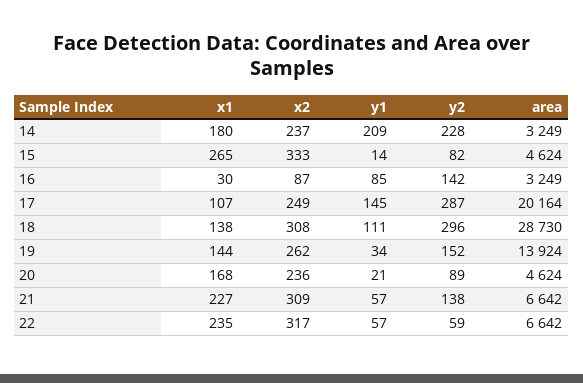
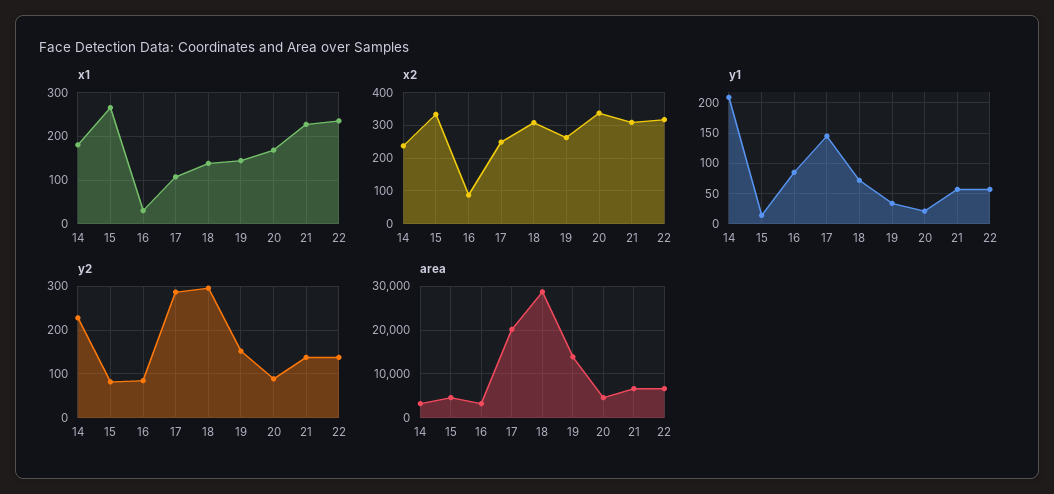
  {
    "x1": {
      "14": 180,
      "15": 265,
      "16": 30,
      "17": 107,
      "18": 138,
      "19": 144,
      "20": 168,
      "21": 227,
      "22": 235
    },
    "x2": {
      "14": 237,
      "15": 333,
      "16": 87,
      "17": 249,
      "18": 308,
      "19": 262,
-     "20": 236,
+     "20": 340,
      "21": 309,
      "22": 317
    },
    "y1": {
      "14": 209,
      "15": 14,
      "16": 85,
      "17": 145,
-     "18": 111,
+     "18": 70,
      "19": 34,
      "20": 21,
      "21": 57,
      "22": 57
    },
    "y2": {
      "14": 228,
      "15": 82,
-     "16": 142,
+     "16": 80,
      "17": 287,
      "18": 296,
      "19": 152,
      "20": 89,
      "21": 138,
-     "22": 59
+     "22": 140
    },
    "area": {
      "14": 3249,
      "15": 4624,
      "16": 3249,
      "17": 20164,
      "18": 28730,
      "19": 13924,
      "20": 4624,
      "21": 6642,
      "22": 6642
    }
  }

